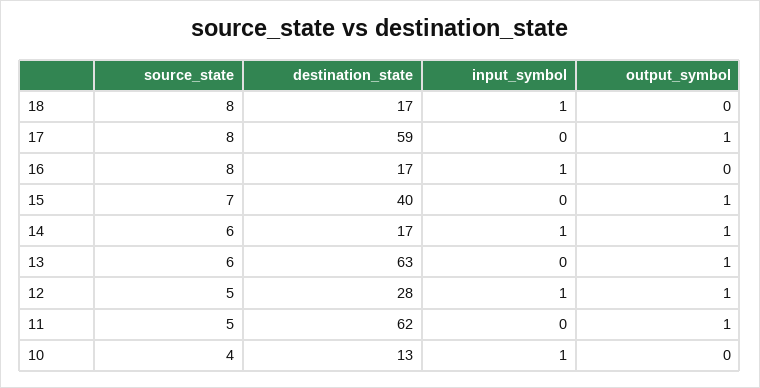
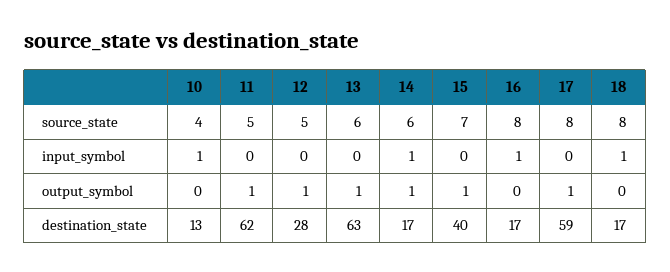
  {
    "source_state": {
      "18": 8,
      "17": 8,
      "16": 8,
      "15": 7,
      "14": 6,
      "13": 6,
      "12": 5,
      "11": 5,
      "10": 4
    },
    "destination_state": {
      "18": 17,
      "17": 59,
      "16": 17,
      "15": 40,
      "14": 17,
      "13": 63,
      "12": 28,
      "11": 62,
      "10": 13
    },
    "input_symbol": {
      "18": 1,
      "17": 0,
      "16": 1,
      "15": 0,
      "14": 1,
      "13": 0,
-     "12": 1,
+     "12": 0,
      "11": 0,
      "10": 1
    },
    "output_symbol": {
      "18": 0,
      "17": 1,
      "16": 0,
      "15": 1,
      "14": 1,
      "13": 1,
      "12": 1,
      "11": 1,
      "10": 0
    }
  }

